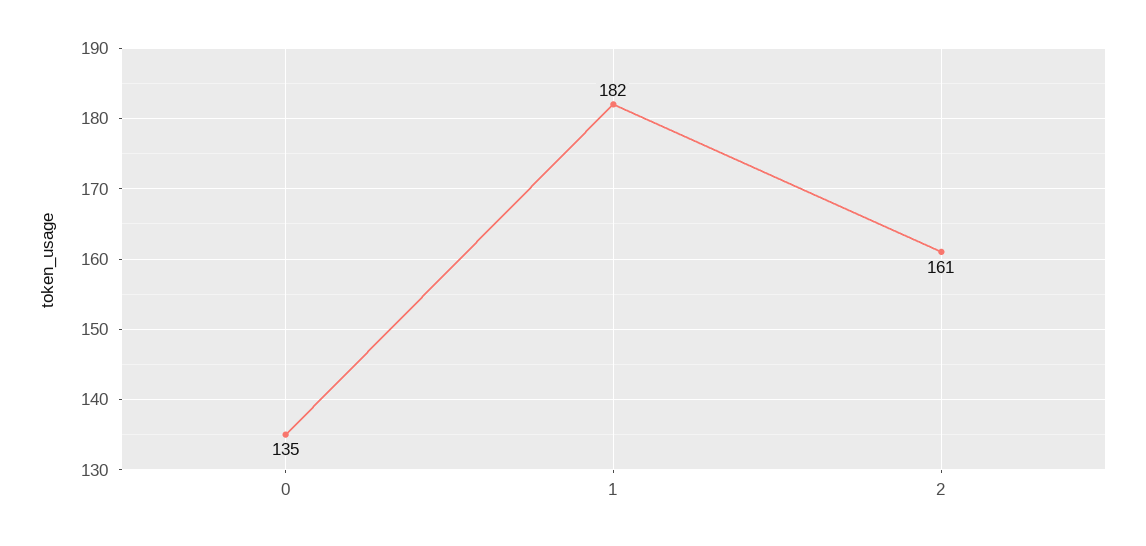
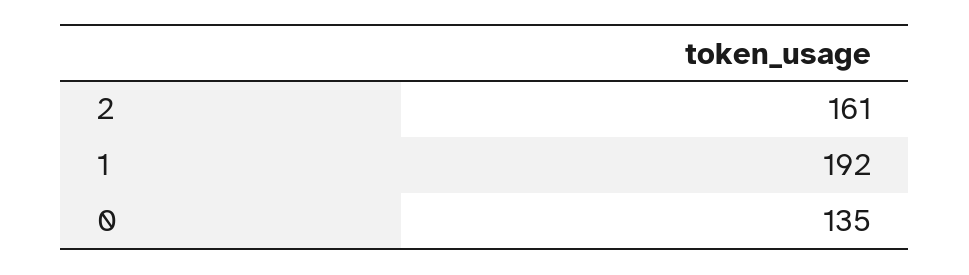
  {
    "0": 135,
-   "1": 182,
+   "1": 192,
    "2": 161
  }

